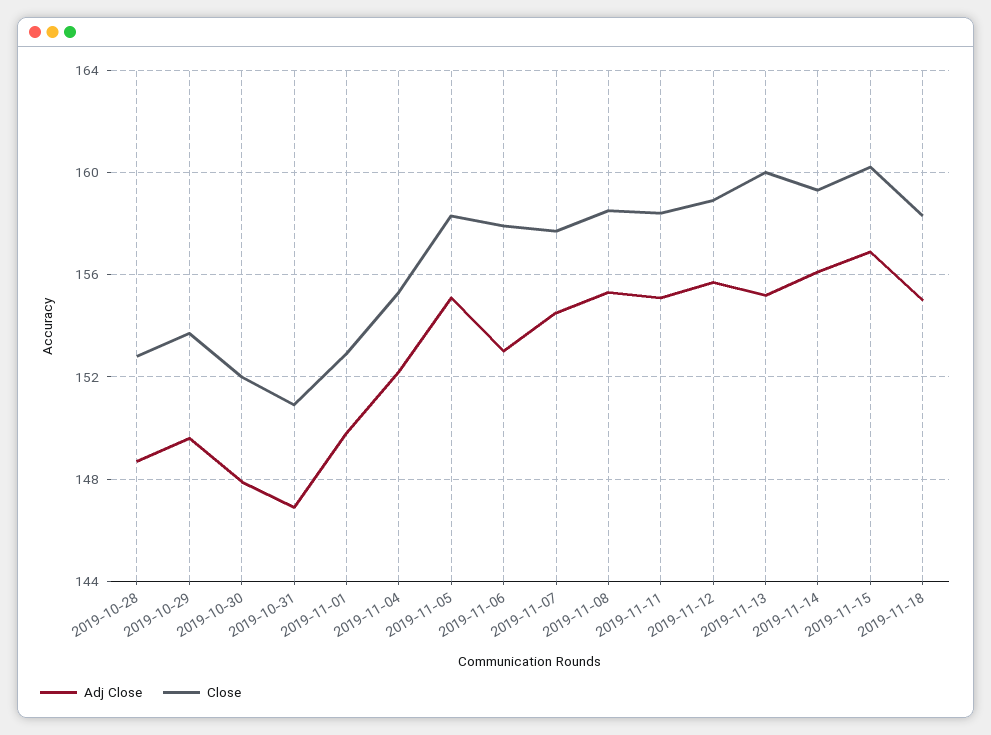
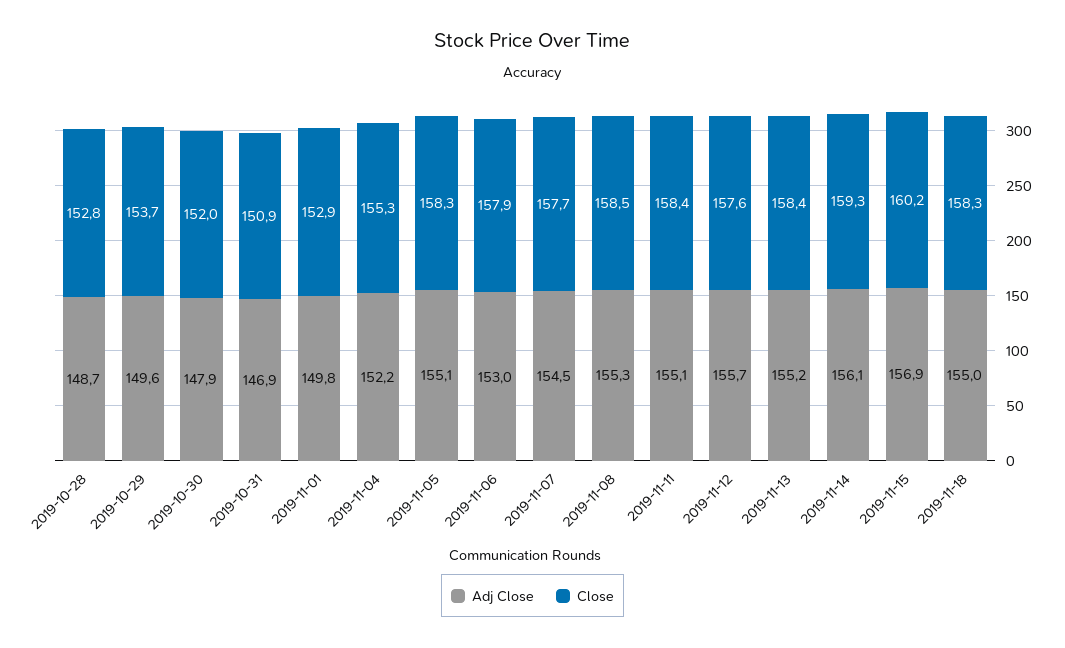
  {
    "Adj Close": {
      "2019-10-28": 148.7,
      "2019-10-29": 149.6,
      "2019-10-30": 147.9,
      "2019-10-31": 146.9,
      "2019-11-01": 149.8,
      "2019-11-04": 152.2,
      "2019-11-05": 155.1,
      "2019-11-06": 153,
      "2019-11-07": 154.5,
      "2019-11-08": 155.3,
      "2019-11-11": 155.1,
      "2019-11-12": 155.7,
      "2019-11-13": 155.2,
      "2019-11-14": 156.1,
      "2019-11-15": 156.9,
      "2019-11-18": 155
    },
    "Close": {
      "2019-10-28": 152.8,
      "2019-10-29": 153.7,
      "2019-10-30": 152,
      "2019-10-31": 150.9,
      "2019-11-01": 152.9,
      "2019-11-04": 155.3,
      "2019-11-05": 158.3,
      "2019-11-06": 157.9,
      "2019-11-07": 157.7,
      "2019-11-08": 158.5,
      "2019-11-11": 158.4,
-     "2019-11-12": 159,
+     "2019-11-12": 157.6,
-     "2019-11-13": 160,
+     "2019-11-13": 158.4,
      "2019-11-14": 159.3,
      "2019-11-15": 160.2,
      "2019-11-18": 158.3
    }
  }

